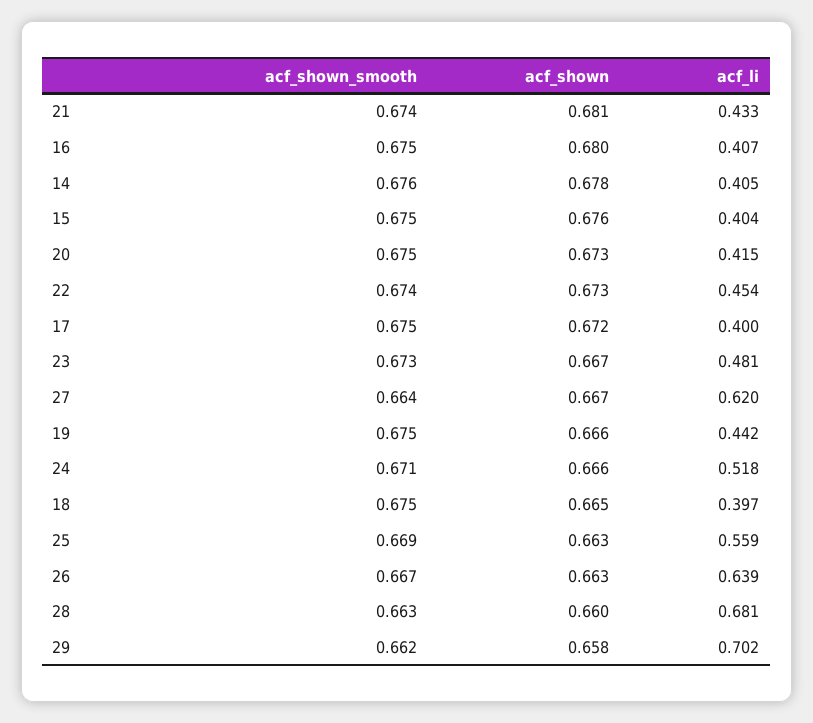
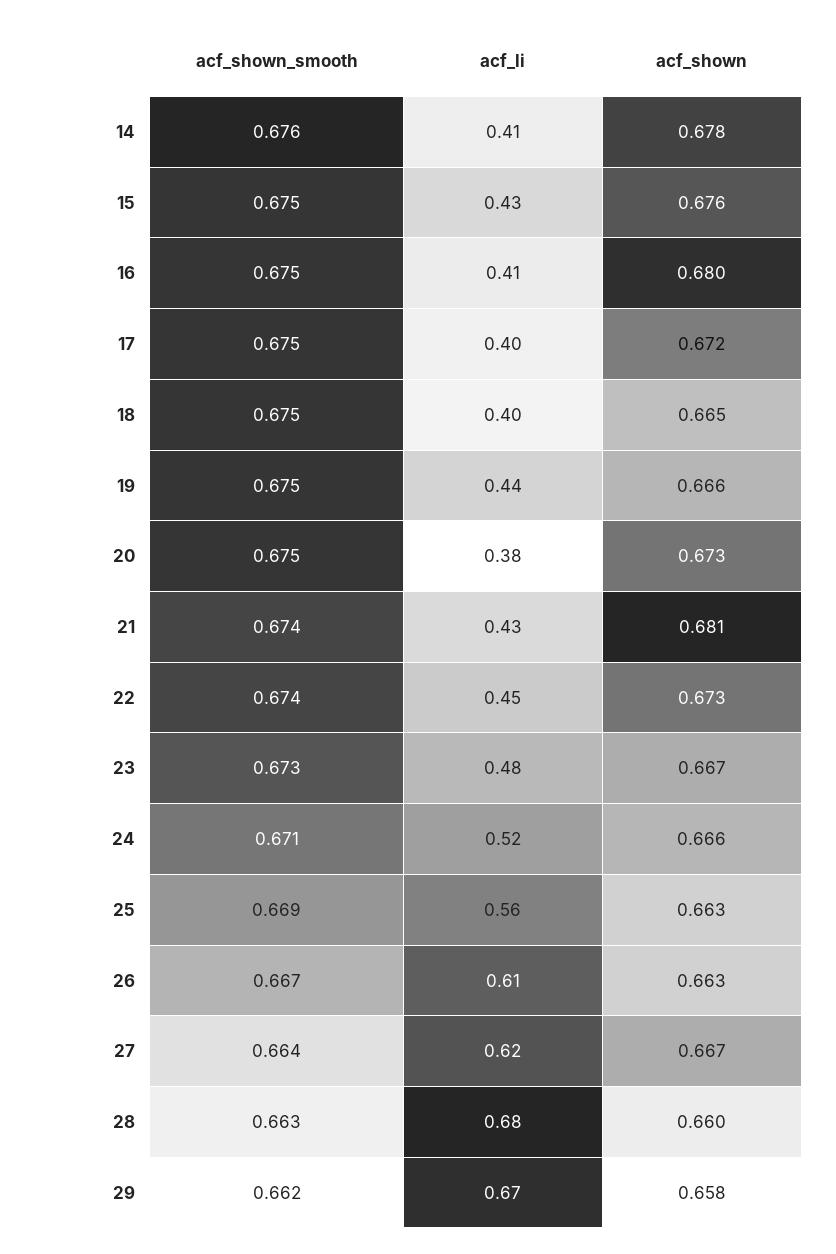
  {
    "acf_shown_smooth": {
      "21": 0.674,
      "16": 0.675,
      "14": 0.676,
      "15": 0.675,
      "20": 0.675,
      "22": 0.674,
      "17": 0.675,
      "23": 0.673,
      "27": 0.664,
      "19": 0.675,
      "24": 0.671,
      "18": 0.675,
      "25": 0.669,
      "26": 0.667,
      "28": 0.663,
      "29": 0.662
    },
    "acf_shown": {
      "21": 0.681,
      "16": 0.68,
      "14": 0.678,
      "15": 0.676,
      "20": 0.673,
      "22": 0.673,
      "17": 0.672,
      "23": 0.667,
      "27": 0.667,
      "19": 0.666,
      "24": 0.666,
      "18": 0.665,
      "25": 0.663,
      "26": 0.663,
      "28": 0.66,
      "29": 0.658
    },
    "acf_li": {
      "21": 0.433,
      "16": 0.407,
      "14": 0.405,
-     "15": 0.404,
+     "15": 0.43,
-     "20": 0.415,
+     "20": 0.38,
      "22": 0.454,
      "17": 0.4,
      "23": 0.481,
      "27": 0.62,
      "19": 0.442,
      "24": 0.518,
      "18": 0.397,
      "25": 0.559,
-     "26": 0.639,
+     "26": 0.61,
      "28": 0.681,
-     "29": 0.702
+     "29": 0.67
    }
  }

